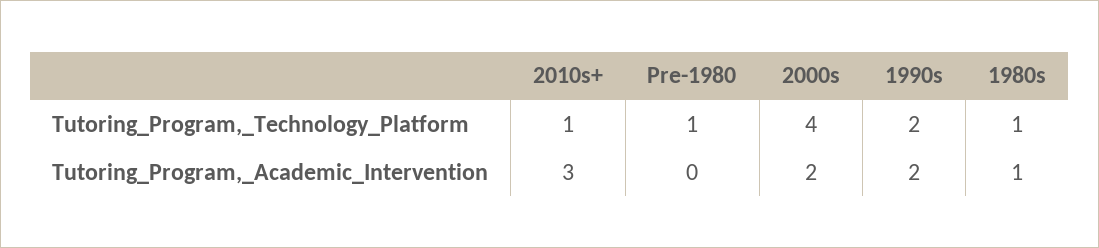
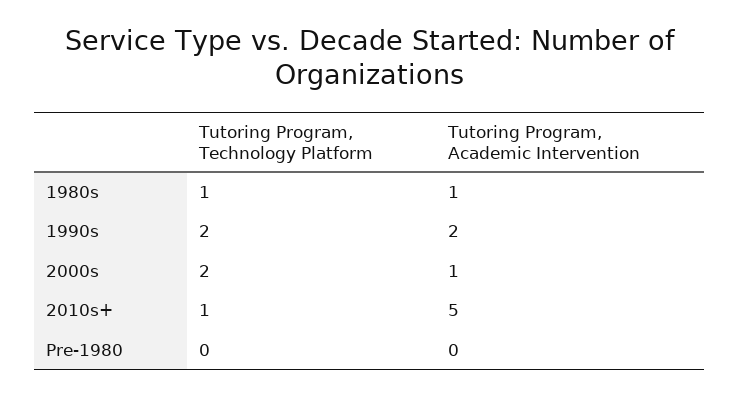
  {
    "2010s+": {
      "Tutoring_Program,_Technology_Platform": 1,
-     "Tutoring_Program,_Academic_Intervention": 3
+     "Tutoring_Program,_Academic_Intervention": 5
    },
    "Pre-1980": {
-     "Tutoring_Program,_Technology_Platform": 1,
+     "Tutoring_Program,_Technology_Platform": 0,
      "Tutoring_Program,_Academic_Intervention": 0
    },
    "2000s": {
-     "Tutoring_Program,_Technology_Platform": 4,
+     "Tutoring_Program,_Technology_Platform": 2,
-     "Tutoring_Program,_Academic_Intervention": 2
+     "Tutoring_Program,_Academic_Intervention": 1
    },
    "1990s": {
      "Tutoring_Program,_Technology_Platform": 2,
      "Tutoring_Program,_Academic_Intervention": 2
    },
    "1980s": {
      "Tutoring_Program,_Technology_Platform": 1,
      "Tutoring_Program,_Academic_Intervention": 1
    }
  }

